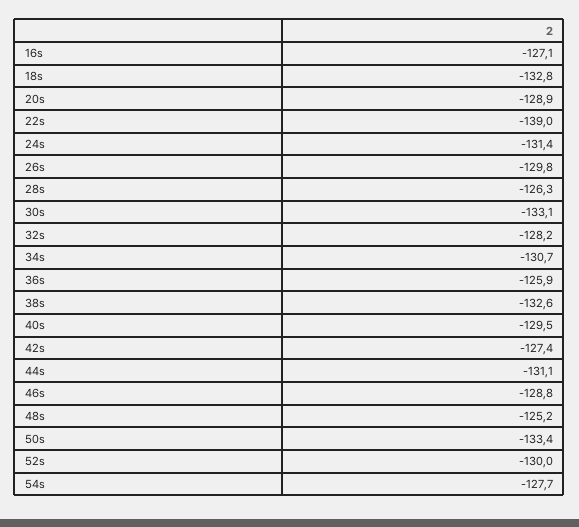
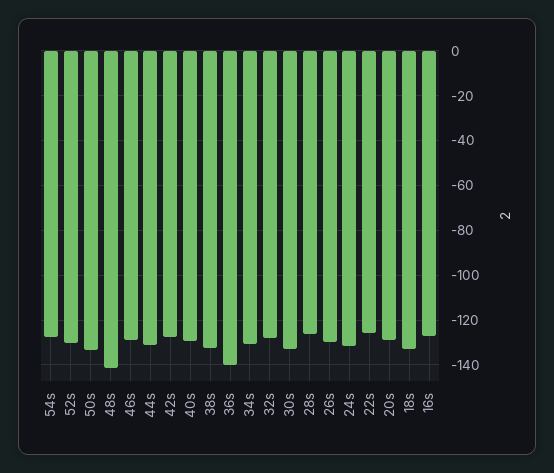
  {
    "16s": -127.1,
    "18s": -132.8,
    "20s": -128.9,
-   "22s": -139,
+   "22s": -125,
    "24s": -131.4,
    "26s": -129.8,
    "28s": -126.3,
    "30s": -133.1,
    "32s": -128.2,
    "34s": -130.7,
-   "36s": -125.9,
+   "36s": -140,
    "38s": -132.6,
    "40s": -129.5,
    "42s": -127.4,
    "44s": -131.1,
    "46s": -128.8,
-   "48s": -125.2,
+   "48s": -140,
    "50s": -133.4,
    "52s": -130,
    "54s": -127.7
  }

